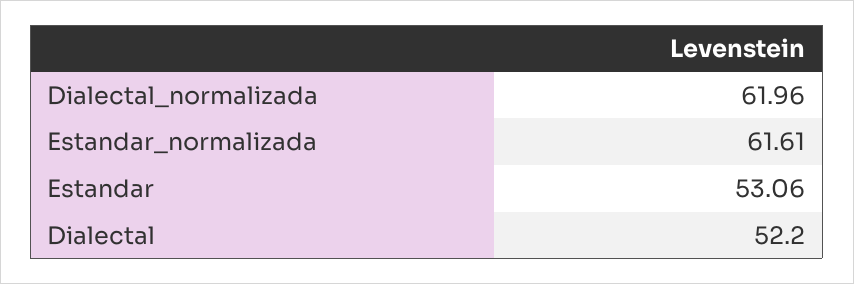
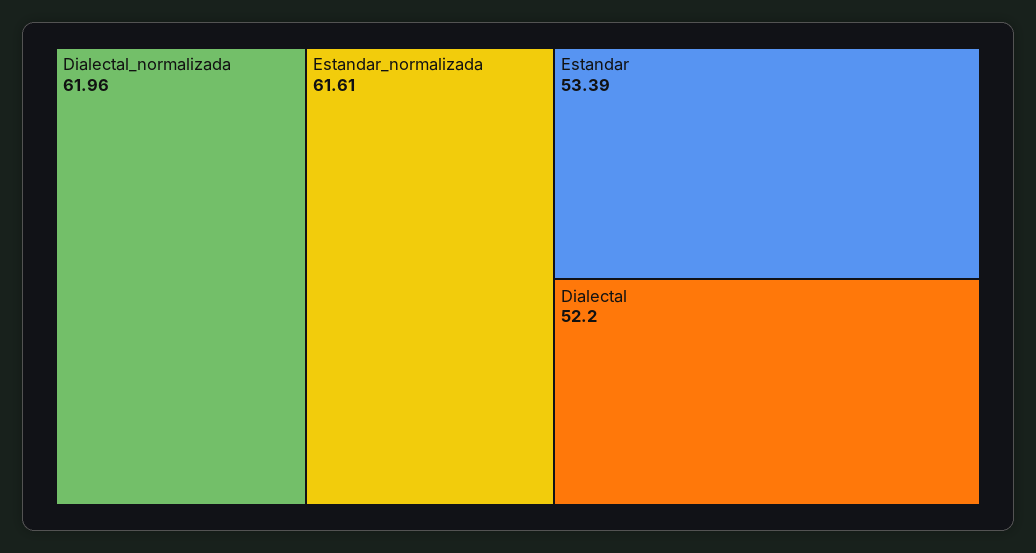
  {
    "Dialectal_normalizada": 61.96,
    "Estandar_normalizada": 61.61,
-   "Estandar": 53.06,
+   "Estandar": 53.39,
    "Dialectal": 52.2
  }

